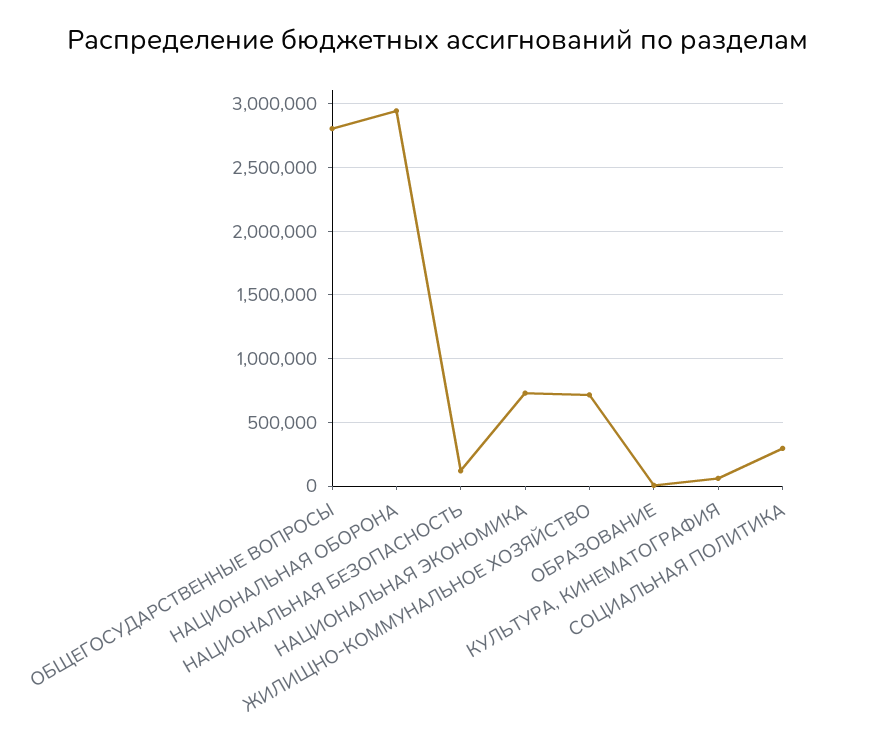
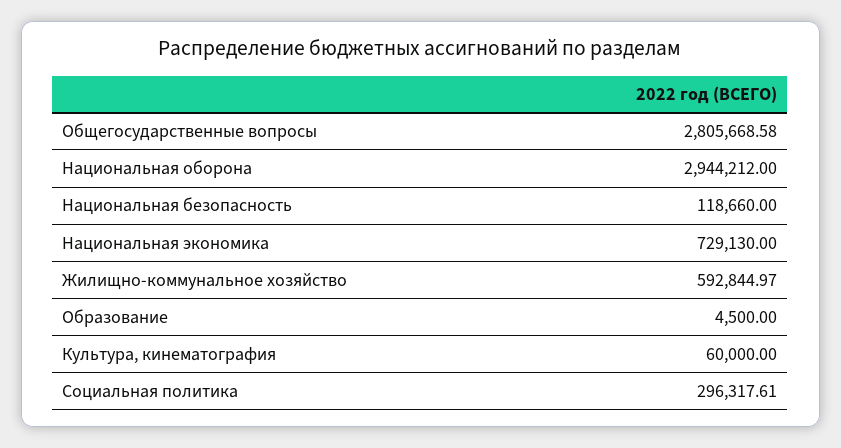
  {
    "ОБЩЕГОСУДАРСТВЕННЫЕ ВОПРОСЫ": 2805668.58,
    "НАЦИОНАЛЬНАЯ ОБОРОНА": 2944212,
    "НАЦИОНАЛЬНАЯ БЕЗОПАСНОСТЬ": 118660,
    "НАЦИОНАЛЬНАЯ ЭКОНОМИКА": 729130,
-   "ЖИЛИЩНО-КОММУНАЛЬНОЕ ХОЗЯЙСТВО": 700000,
+   "ЖИЛИЩНО-КОММУНАЛЬНОЕ ХОЗЯЙСТВО": 592844.97,
    "ОБРАЗОВАНИЕ": 4500,
    "КУЛЬТУРА, КИНЕМАТОГРАФИЯ": 60000,
    "СОЦИАЛЬНАЯ ПОЛИТИКА": 296317.61
  }

